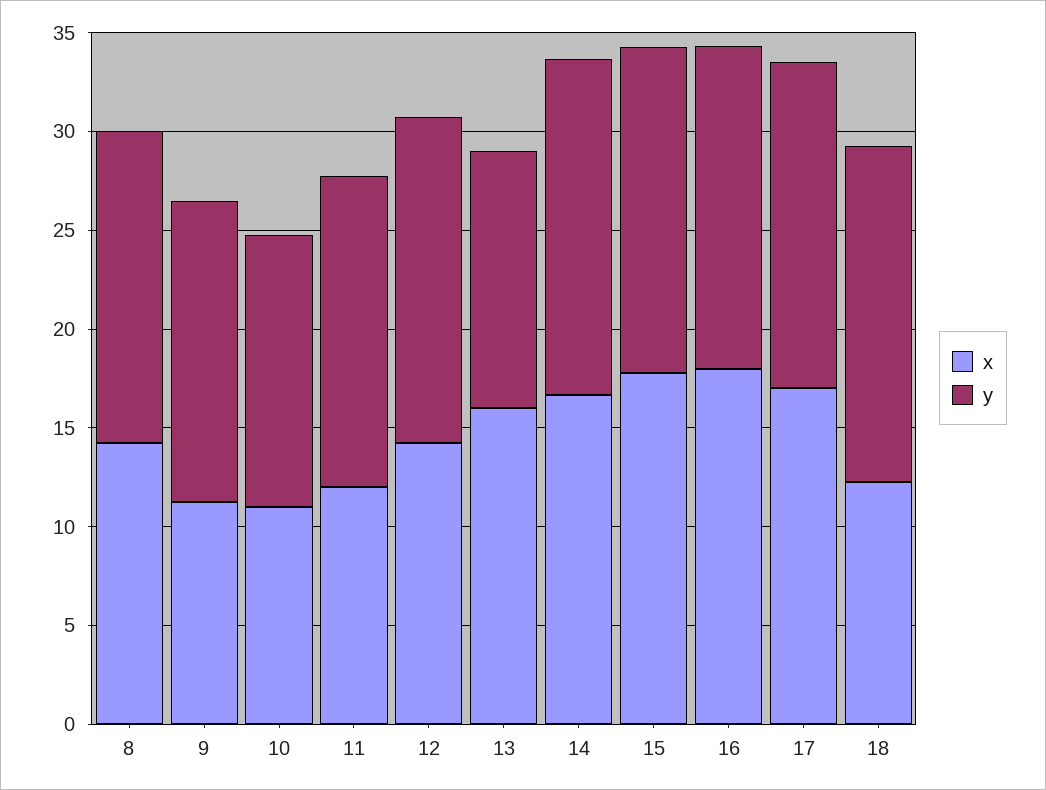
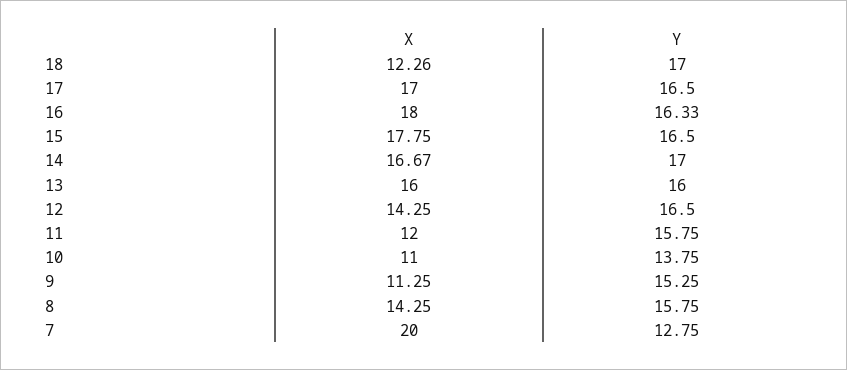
  {
    "x": {
      "8": 14.25,
      "9": 11.25,
      "10": 11,
      "11": 12,
      "12": 14.25,
      "13": 16,
      "14": 16.67,
      "15": 17.75,
      "16": 18,
      "17": 17,
-     "18": 12.26
+     "18": 12.26,
+     "7": 20
    },
    "y": {
      "8": 15.75,
      "9": 15.25,
      "10": 13.75,
      "11": 15.75,
      "12": 16.5,
-     "13": 13,
+     "13": 16,
      "14": 17,
      "15": 16.5,
      "16": 16.33,
      "17": 16.5,
-     "18": 17
+     "18": 17,
+     "7": 12.75
    }
  }

